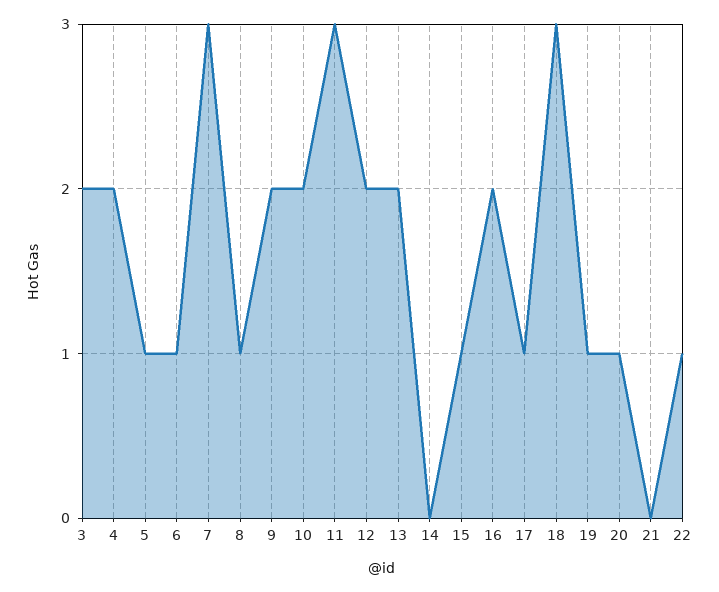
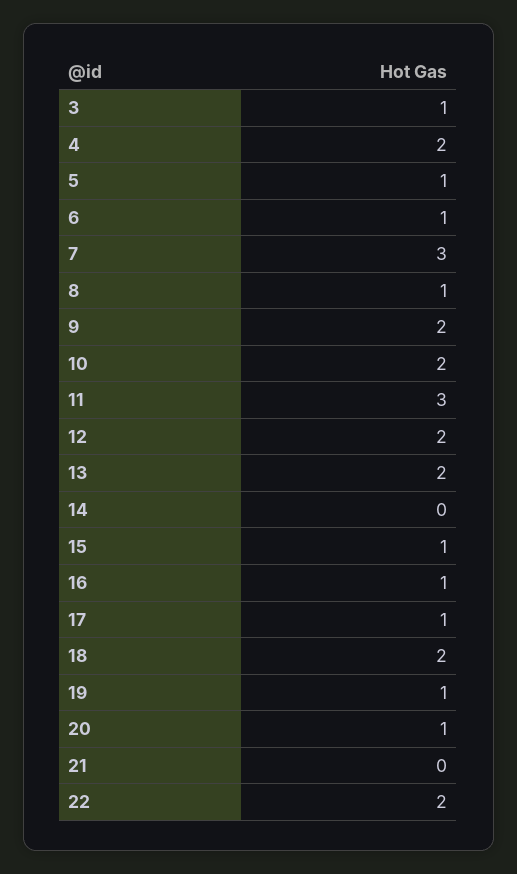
  {
-   "3": 2,
+   "3": 1,
    "4": 2,
    "5": 1,
    "6": 1,
    "7": 3,
    "8": 1,
    "9": 2,
    "10": 2,
    "11": 3,
    "12": 2,
    "13": 2,
    "14": 0,
    "15": 1,
-   "16": 2,
+   "16": 1,
    "17": 1,
-   "18": 3,
+   "18": 2,
    "19": 1,
    "20": 1,
    "21": 0,
-   "22": 1
+   "22": 2
  }

